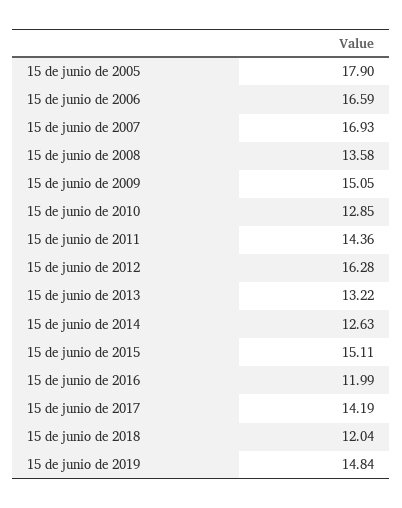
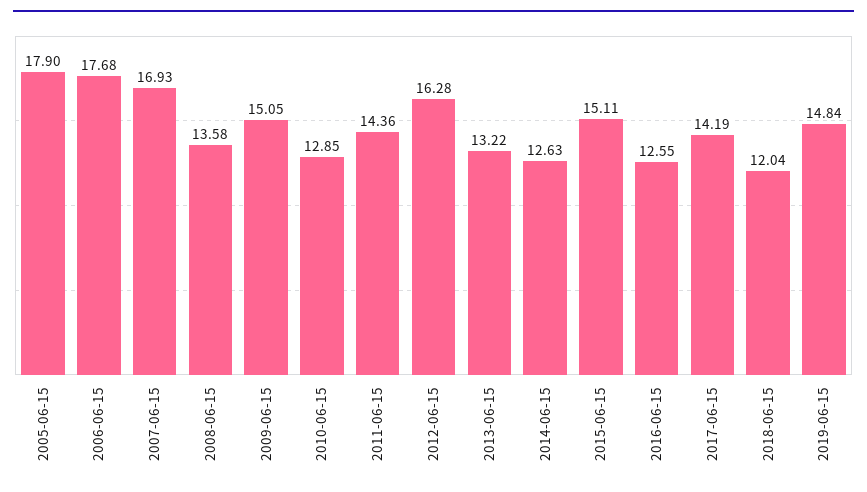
  {
    "15 de junio de 2005": 17.9,
-   "15 de junio de 2006": 16.59,
+   "15 de junio de 2006": 17.68,
    "15 de junio de 2007": 16.93,
    "15 de junio de 2008": 13.58,
    "15 de junio de 2009": 15.05,
    "15 de junio de 2010": 12.85,
    "15 de junio de 2011": 14.36,
    "15 de junio de 2012": 16.28,
    "15 de junio de 2013": 13.22,
    "15 de junio de 2014": 12.63,
    "15 de junio de 2015": 15.11,
-   "15 de junio de 2016": 11.99,
+   "15 de junio de 2016": 12.55,
    "15 de junio de 2017": 14.19,
    "15 de junio de 2018": 12.04,
    "15 de junio de 2019": 14.84
  }

